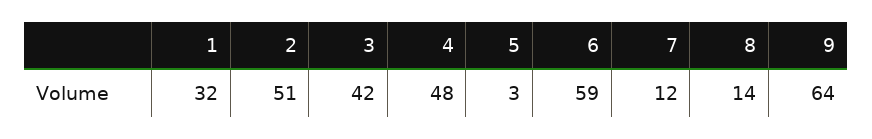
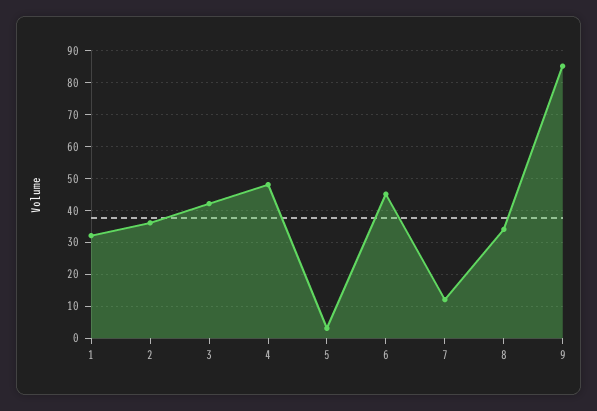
  {
    "1": 32,
-   "2": 51,
+   "2": 35,
    "3": 42,
    "4": 48,
    "5": 3,
-   "6": 59,
+   "6": 45,
    "7": 12,
-   "8": 14,
+   "8": 35,
-   "9": 64
+   "9": 85
  }

